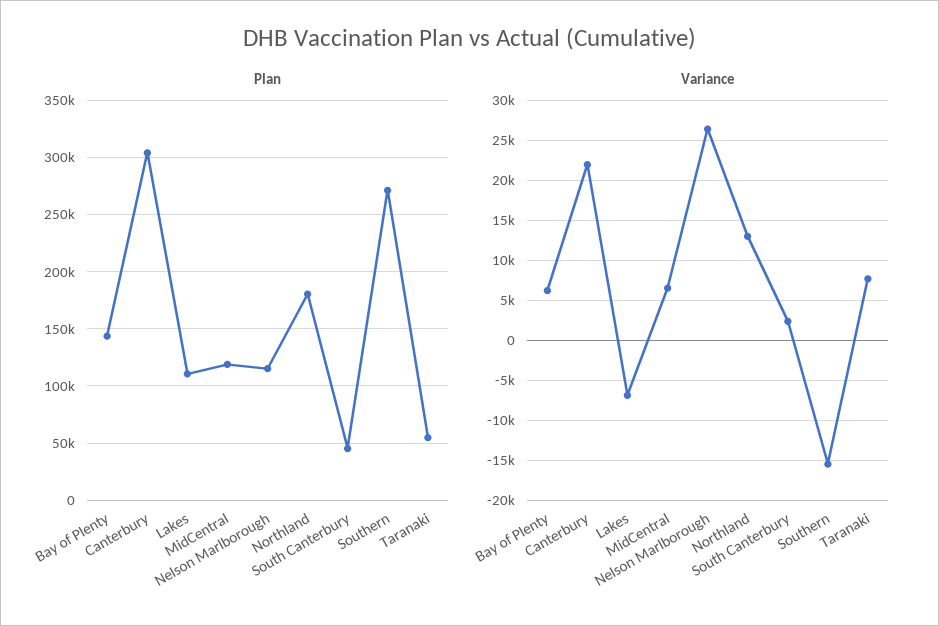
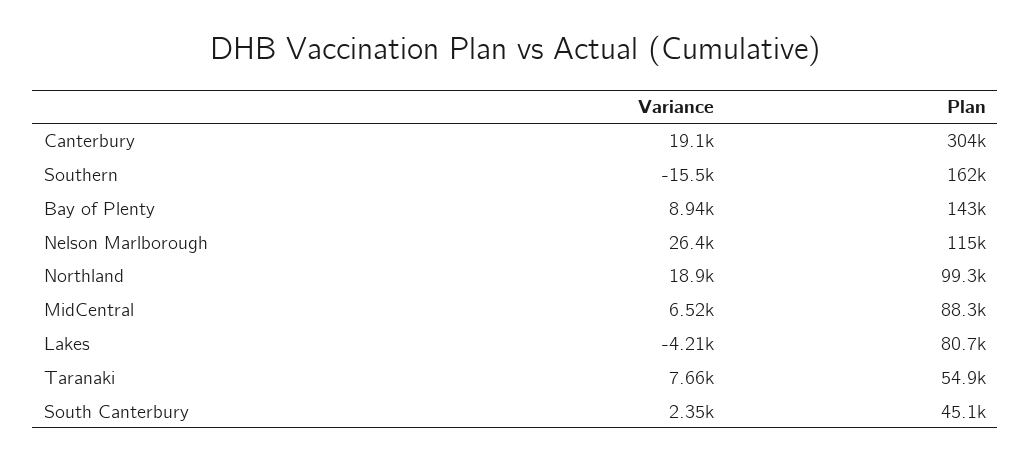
  {
    "Plan": {
      "Bay of Plenty": 143000,
      "Canterbury": 304000,
-     "Lakes": 110000,
+     "Lakes": 80700,
-     "MidCentral": 120000,
+     "MidCentral": 88300,
      "Nelson Marlborough": 115000,
-     "Northland": 180000,
+     "Northland": 99300,
      "South Canterbury": 45100,
-     "Southern": 270000,
+     "Southern": 162000,
      "Taranaki": 54900
    },
    "Variance": {
-     "Bay of Plenty": 6000,
+     "Bay of Plenty": 8940,
-     "Canterbury": 22000,
+     "Canterbury": 19100,
-     "Lakes": -7000,
+     "Lakes": -4210,
      "MidCentral": 6520,
      "Nelson Marlborough": 26400,
-     "Northland": 13000,
+     "Northland": 18900,
      "South Canterbury": 2350,
      "Southern": -15500,
      "Taranaki": 7660
    }
  }

